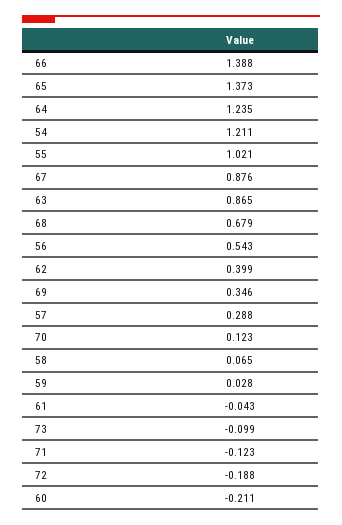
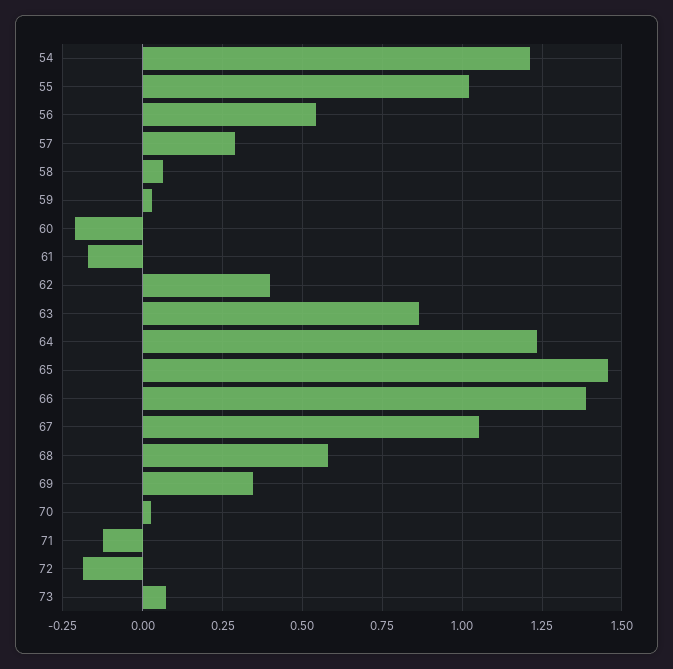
  {
    "66": 1.388,
-   "65": 1.373,
+   "65": 1.45,
    "64": 1.235,
    "54": 1.211,
    "55": 1.021,
-   "67": 0.876,
+   "67": 1.05,
    "63": 0.865,
-   "68": 0.679,
+   "68": 0.575,
    "56": 0.543,
    "62": 0.399,
    "69": 0.346,
    "57": 0.288,
-   "70": 0.123,
+   "70": 0.025,
    "58": 0.065,
    "59": 0.028,
-   "61": -0.043,
+   "61": -0.175,
-   "73": -0.099,
+   "73": 0.075,
    "71": -0.123,
    "72": -0.188,
    "60": -0.211
  }

